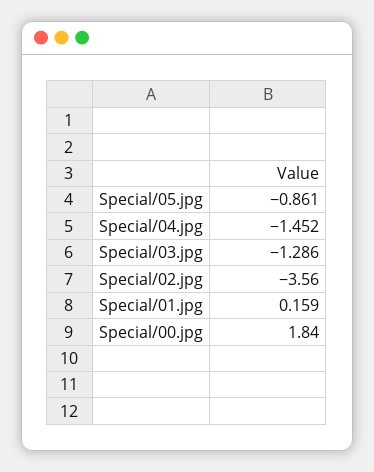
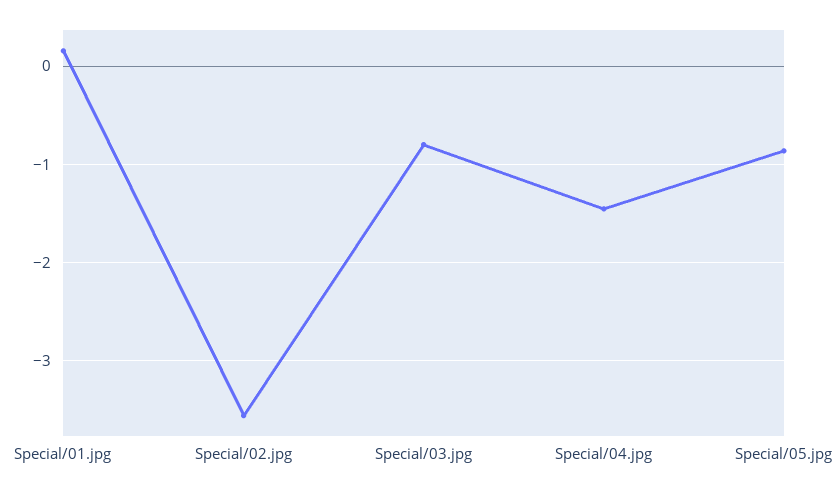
  {
    "Special/05.jpg": -0.861,
    "Special/04.jpg": -1.452,
-   "Special/03.jpg": -1.286,
+   "Special/03.jpg": -0.8,
    "Special/02.jpg": -3.56,
-   "Special/01.jpg": 0.159,
+   "Special/01.jpg": 0.159
-   "Special/00.jpg": 1.84
  }

